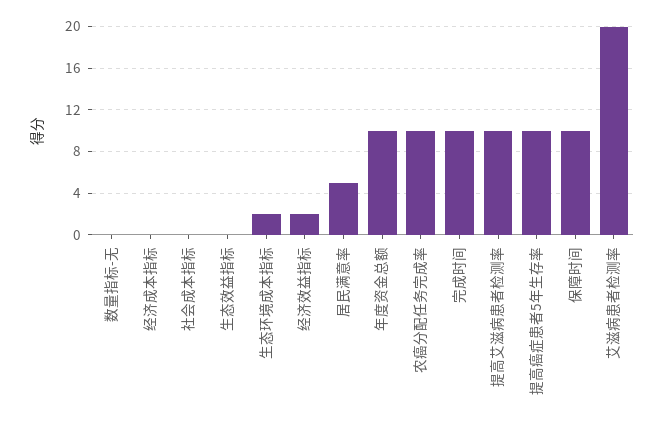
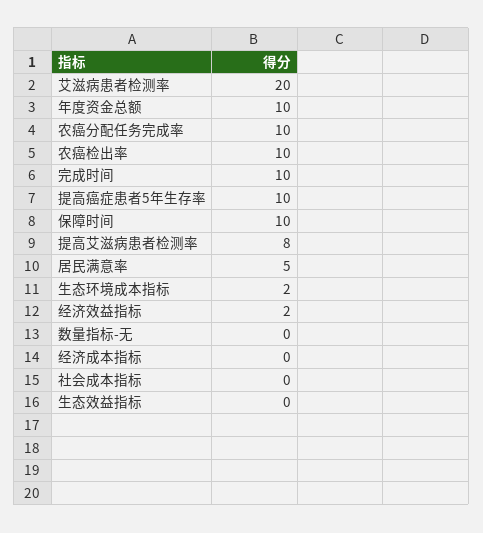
  {
    "数量指标-无": 0,
    "经济成本指标": 0,
    "社会成本指标": 0,
    "生态效益指标": 0,
    "生态环境成本指标": 2,
    "经济效益指标": 2,
    "居民满意率": 5,
    "年度资金总额": 10,
    "农癌分配任务完成率": 10,
    "完成时间": 10,
-   "提高艾滋病患者检测率": 10,
+   "提高艾滋病患者检测率": 8,
    "提高癌症患者5年生存率": 10,
    "保障时间": 10,
-   "艾滋病患者检测率": 20
+   "艾滋病患者检测率": 20,
+   "农癌检出率": 10
  }

